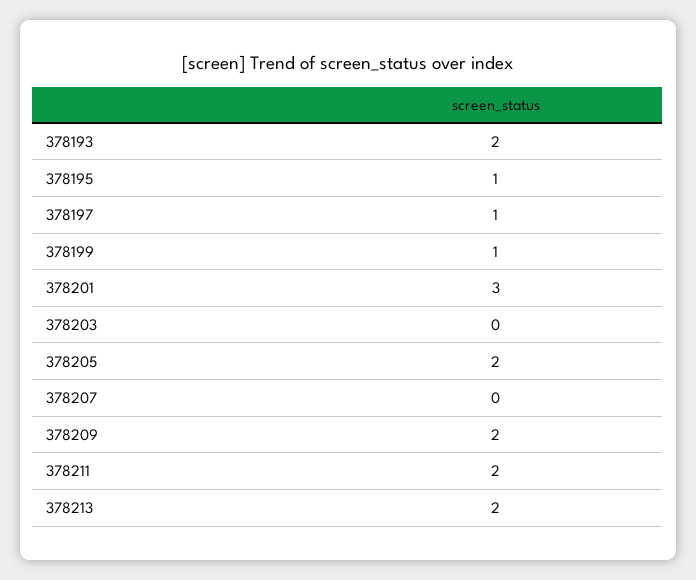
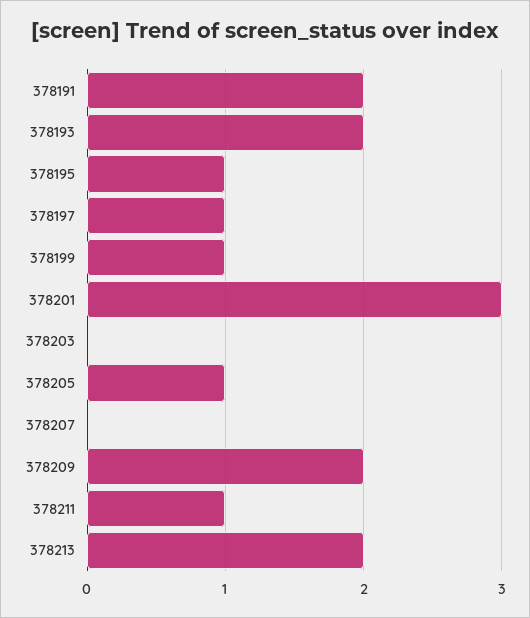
  {
    "378193": 2,
    "378195": 1,
    "378197": 1,
    "378199": 1,
    "378201": 3,
    "378203": 0,
-   "378205": 2,
+   "378205": 1,
    "378207": 0,
    "378209": 2,
-   "378211": 2,
+   "378211": 1,
-   "378213": 2
+   "378213": 2,
+   "378191": 2
  }

